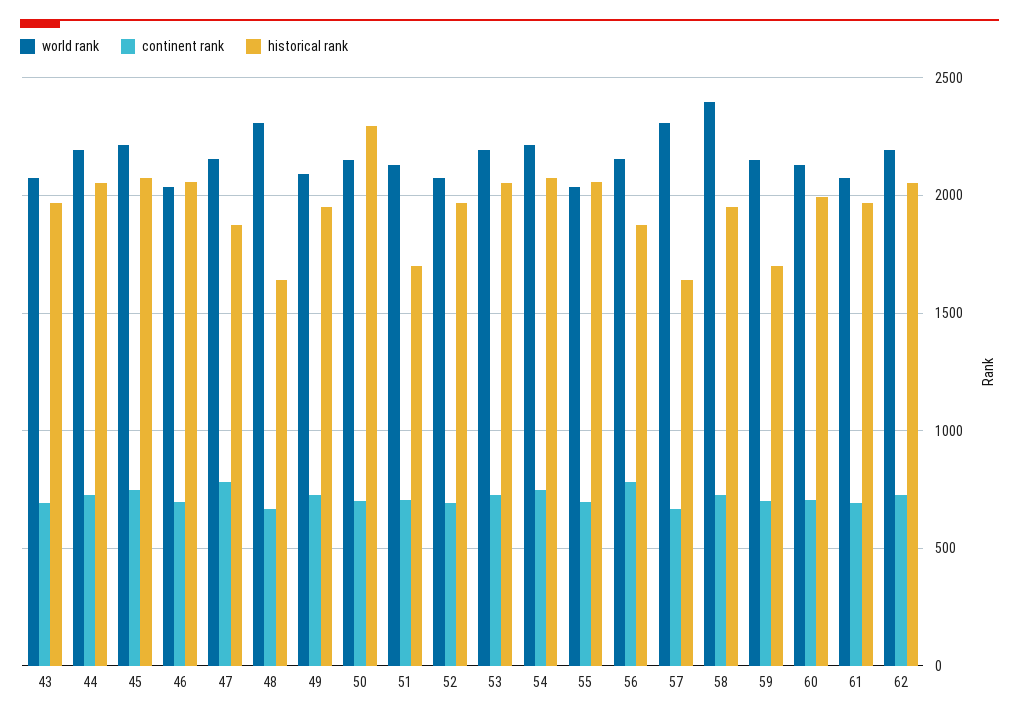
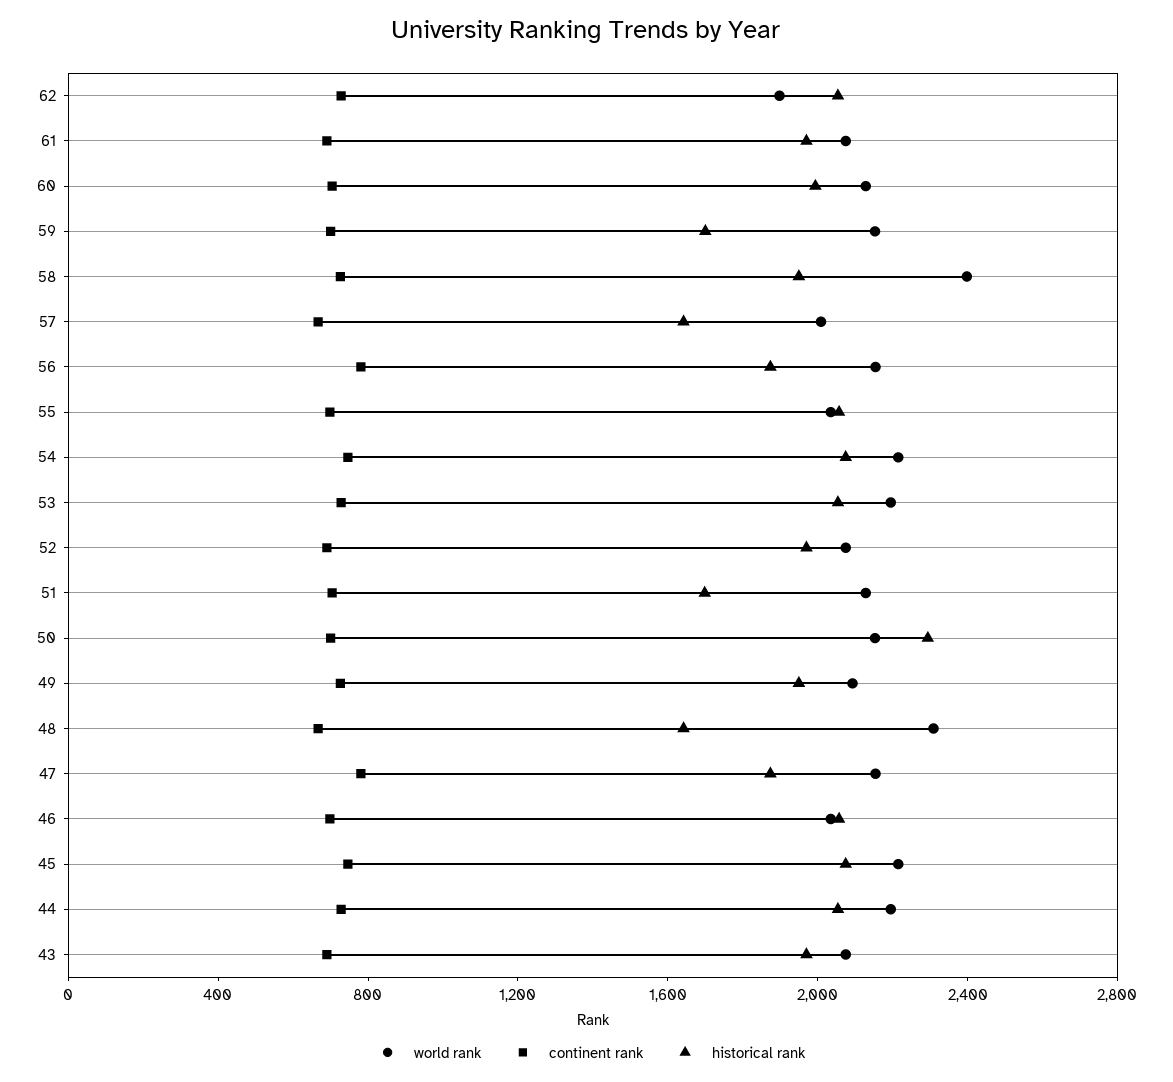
  {
    "world rank": {
      "43": 2100,
      "44": 2200,
      "45": 2200,
      "46": 2050,
      "47": 2150,
      "48": 2300,
      "49": 2100,
      "50": 2150,
      "51": 2150,
      "52": 2100,
      "53": 2200,
      "54": 2200,
      "55": 2050,
      "56": 2150,
-     "57": 2300,
+     "57": 2000,
      "58": 2400,
      "59": 2150,
      "60": 2150,
      "61": 2100,
-     "62": 2200
+     "62": 1900
    },
    "continent rank": {
      "43": 700,
      "44": 750,
      "45": 750,
      "46": 700,
      "47": 800,
      "48": 650,
      "49": 750,
      "50": 700,
      "51": 700,
      "52": 700,
      "53": 750,
      "54": 750,
      "55": 700,
      "56": 800,
      "57": 650,
      "58": 750,
      "59": 700,
      "60": 700,
      "61": 700,
      "62": 750
    },
    "historical rank": {
      "43": 1950,
      "44": 2050,
      "45": 2050,
      "46": 2050,
      "47": 1850,
      "48": 1650,
      "49": 1950,
      "50": 2300,
      "51": 1700,
      "52": 1950,
      "53": 2050,
      "54": 2050,
      "55": 2050,
      "56": 1850,
      "57": 1650,
      "58": 1950,
      "59": 1700,
      "60": 2000,
      "61": 1950,
      "62": 2050
    }
  }

